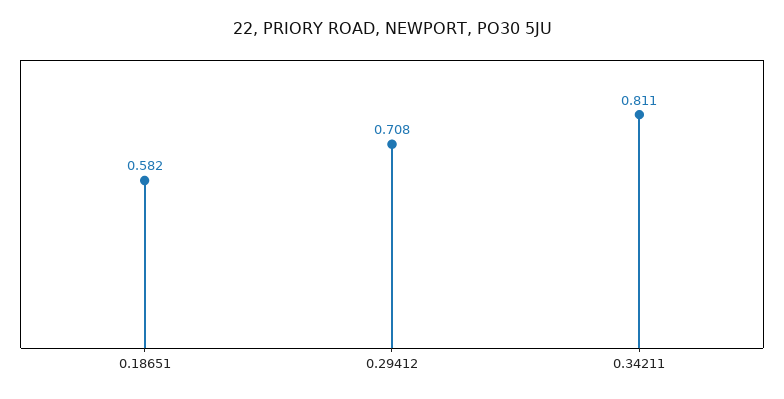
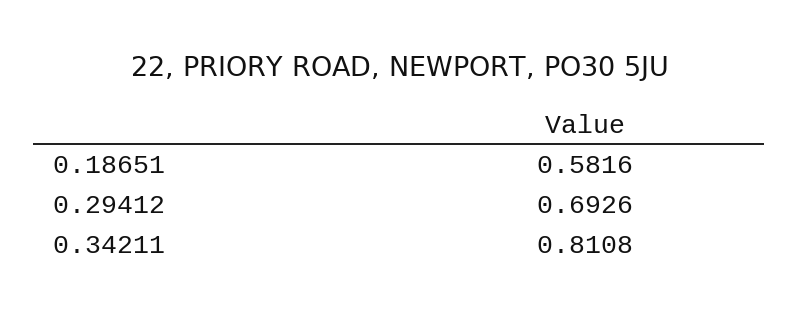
  {
    "0.18651": 0.5816,
-   "0.29412": 0.708,
+   "0.29412": 0.6926,
    "0.34211": 0.8108
  }

